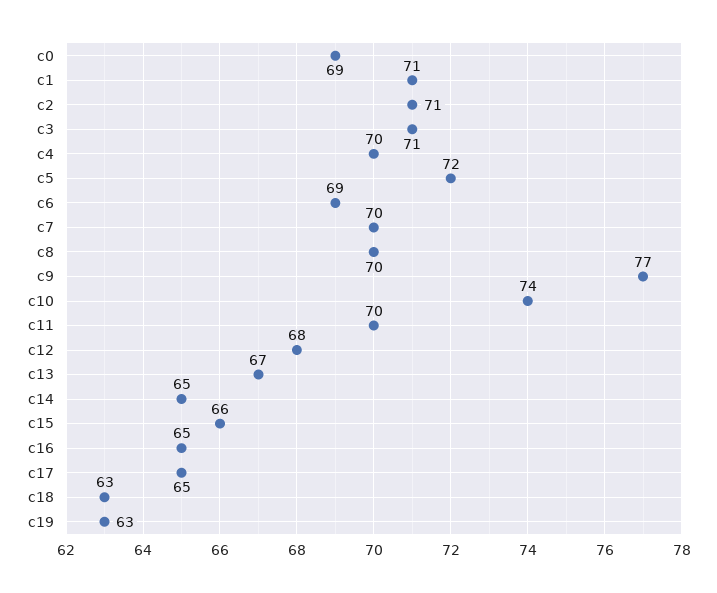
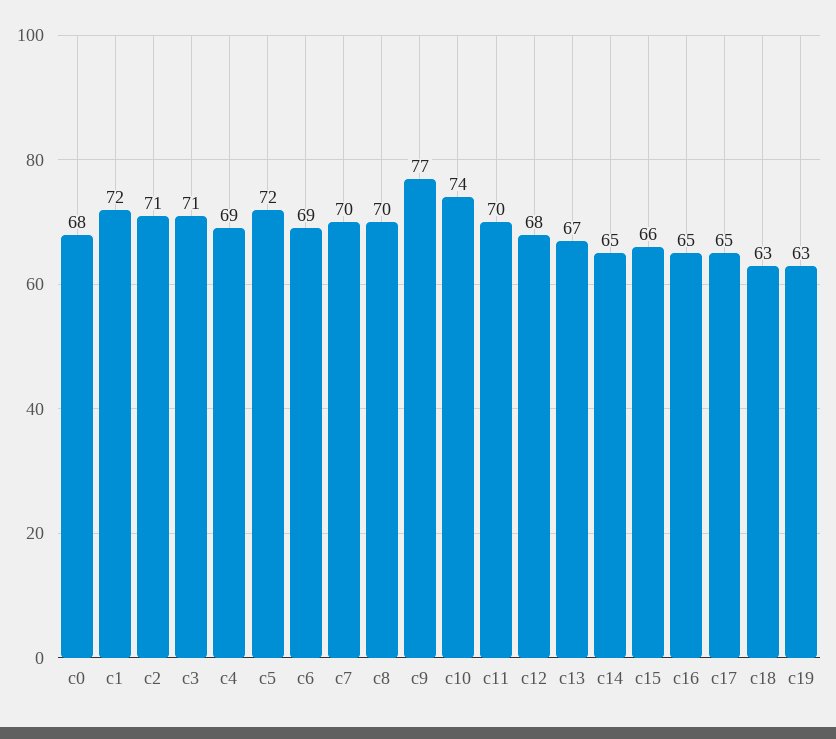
  {
-   "c0": 69,
+   "c0": 68,
-   "c1": 71,
+   "c1": 72,
    "c2": 71,
    "c3": 71,
-   "c4": 70,
+   "c4": 69,
    "c5": 72,
    "c6": 69,
    "c7": 70,
    "c8": 70,
    "c9": 77,
    "c10": 74,
    "c11": 70,
    "c12": 68,
    "c13": 67,
    "c14": 65,
    "c15": 66,
    "c16": 65,
    "c17": 65,
    "c18": 63,
    "c19": 63
  }

